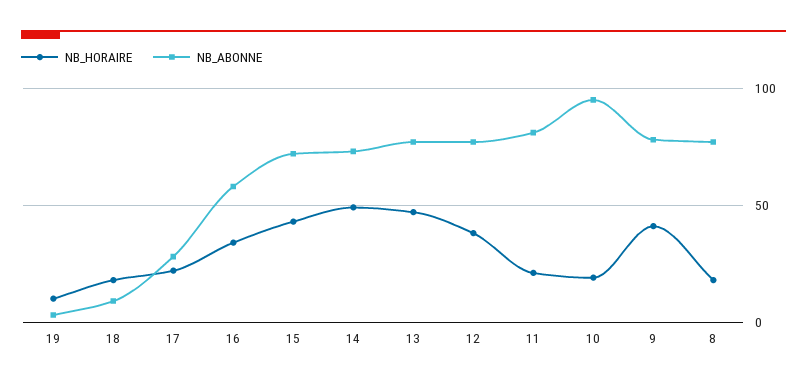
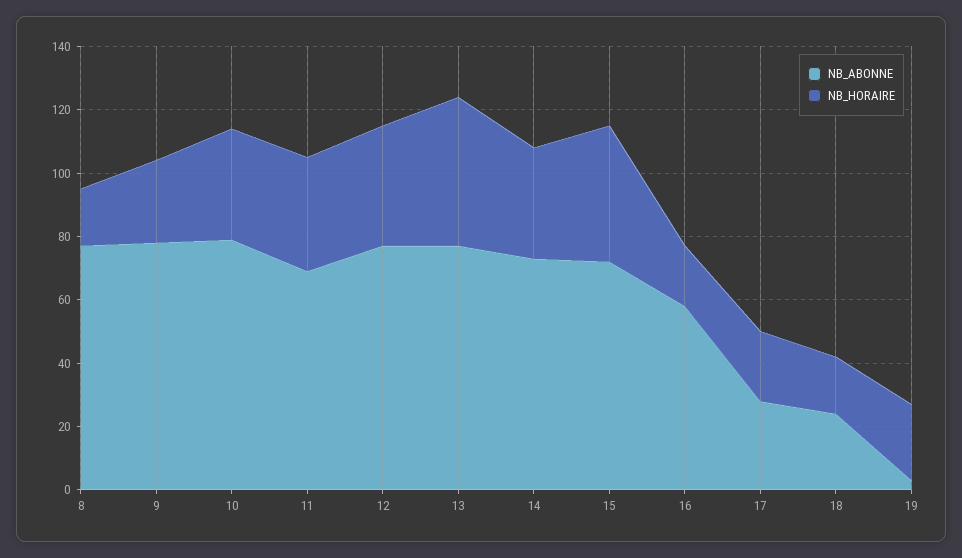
  {
    "NB_HORAIRE": {
-     "19": 10,
+     "19": 25,
      "18": 20,
      "17": 20,
-     "16": 35,
+     "16": 20,
      "15": 45,
-     "14": 50,
+     "14": 35,
      "13": 45,
      "12": 40,
-     "11": 20,
+     "11": 35,
-     "10": 20,
+     "10": 35,
-     "9": 40,
+     "9": 25,
      "8": 20
    },
    "NB_ABONNE": {
      "19": 5,
-     "18": 10,
+     "18": 25,
      "17": 30,
      "16": 60,
      "15": 70,
      "14": 75,
      "13": 75,
      "12": 75,
-     "11": 80,
+     "11": 70,
-     "10": 95,
+     "10": 80,
      "9": 80,
      "8": 75
    }
  }

